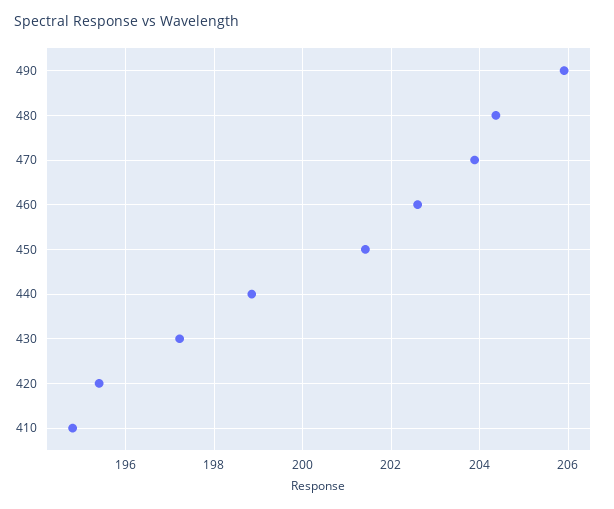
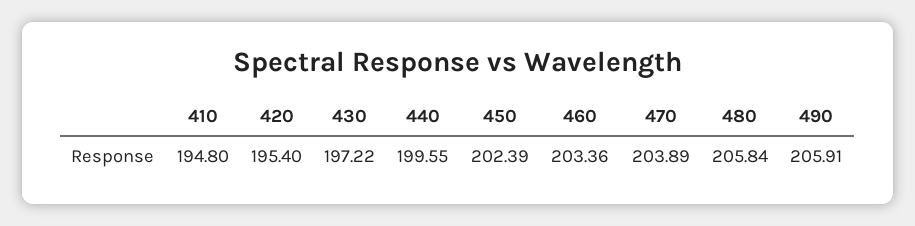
  {
    "490": 205.91,
-   "480": 204.4,
+   "480": 205.84,
    "470": 203.89,
-   "460": 202.6,
+   "460": 203.36,
-   "450": 201.4,
+   "450": 202.39,
-   "440": 198.8,
+   "440": 199.55,
    "430": 197.22,
    "420": 195.4,
    "410": 194.8
  }

